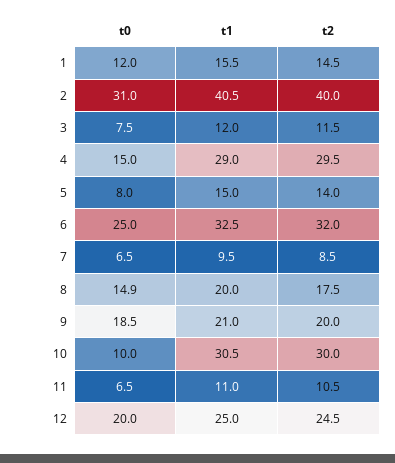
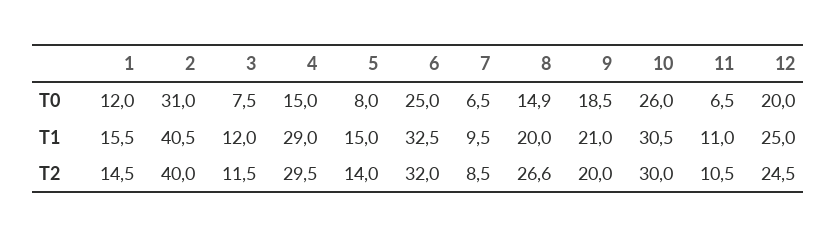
  {
    "t0": {
      "1": 12,
      "2": 31,
      "3": 7.5,
      "4": 15,
      "5": 8,
      "6": 25,
      "7": 6.5,
      "8": 14.9,
      "9": 18.5,
-     "10": 10,
+     "10": 26,
      "11": 6.5,
      "12": 20
    },
    "t1": {
      "1": 15.5,
      "2": 40.5,
      "3": 12,
      "4": 29,
      "5": 15,
      "6": 32.5,
      "7": 9.5,
      "8": 20,
      "9": 21,
      "10": 30.5,
      "11": 11,
      "12": 25
    },
    "t2": {
      "1": 14.5,
      "2": 40,
      "3": 11.5,
      "4": 29.5,
      "5": 14,
      "6": 32,
      "7": 8.5,
-     "8": 17.5,
+     "8": 26.6,
      "9": 20,
      "10": 30,
      "11": 10.5,
      "12": 24.5
    }
  }

